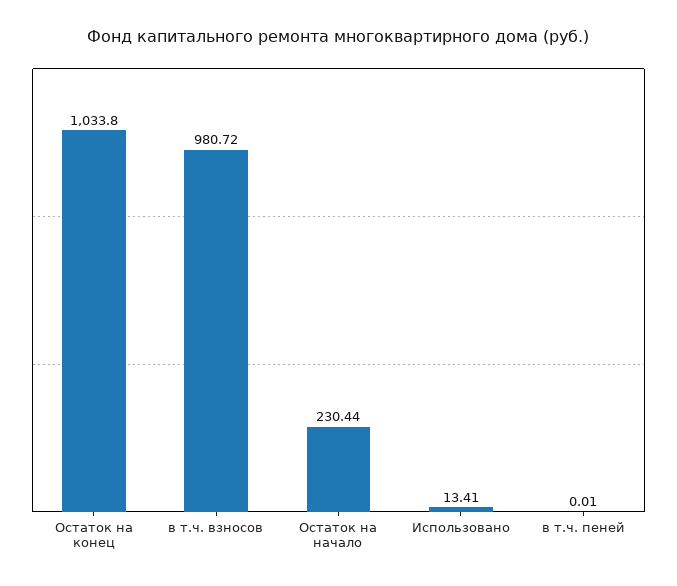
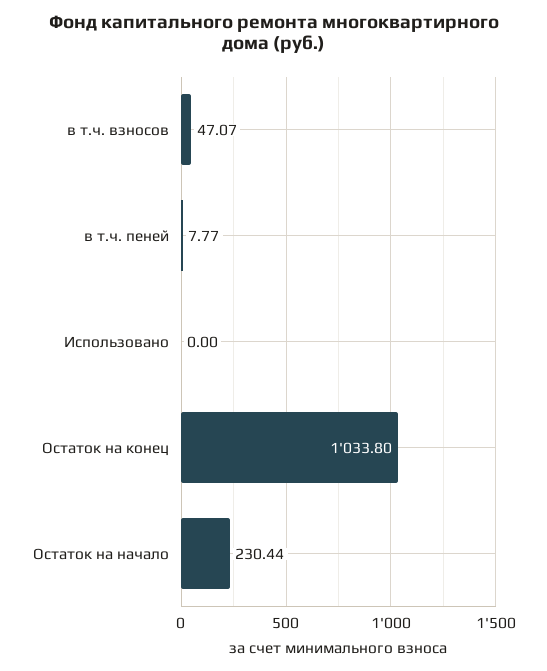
  {
    "Остаток на конец": 1033.8,
-   "в т.ч. взносов": 980.72,
+   "в т.ч. взносов": 47.07,
    "Остаток на начало": 230.44,
-   "Использовано": 13.41,
+   "Использовано": 0,
-   "в т.ч. пеней": 0.01
+   "в т.ч. пеней": 7.77
  }

